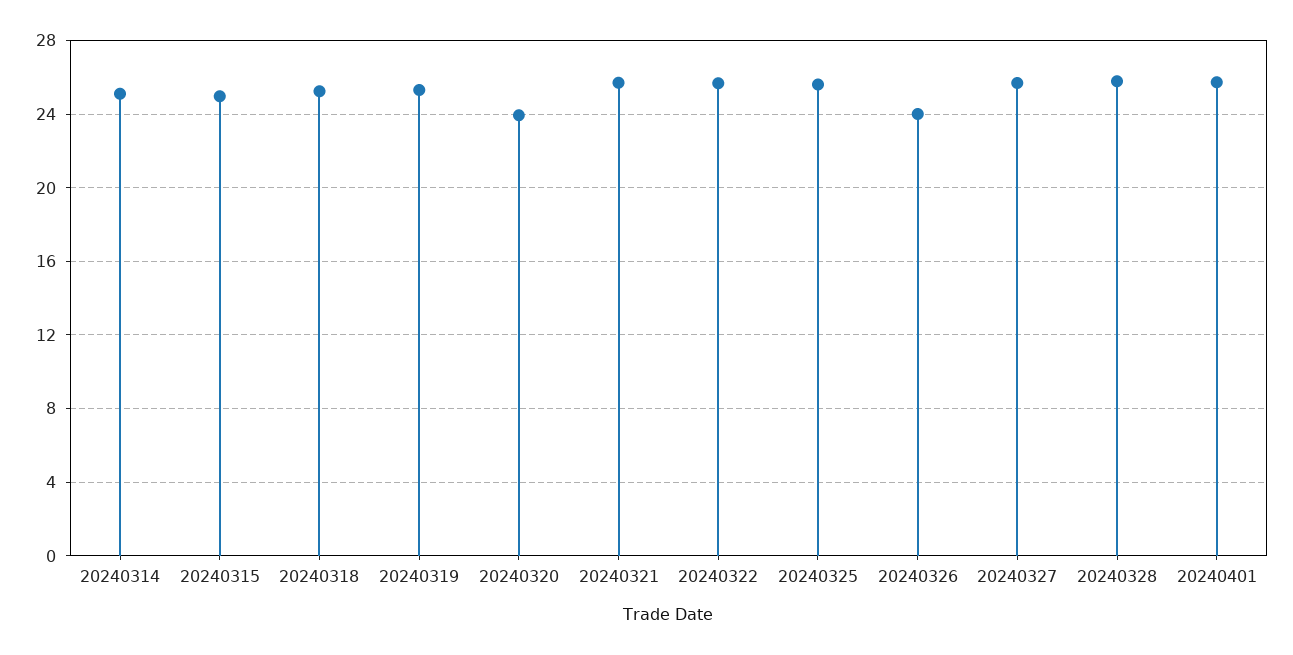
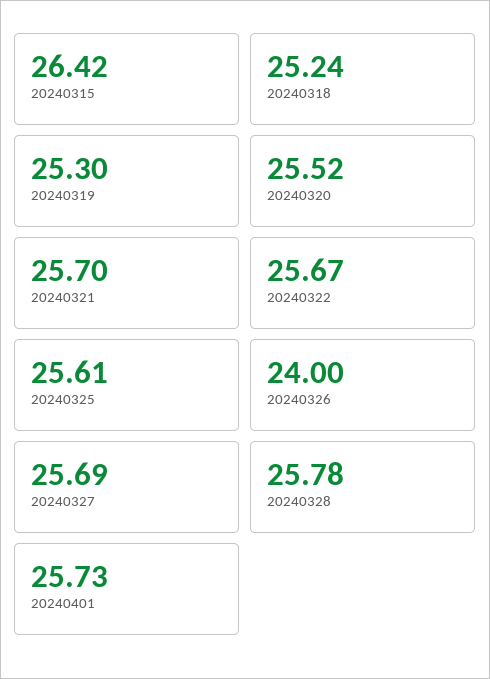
  {
-   "20240314": 25,
-   "20240315": 25,
+   "20240315": 26.42,
    "20240318": 25.24,
    "20240319": 25.3,
-   "20240320": 24,
+   "20240320": 25.52,
    "20240321": 25.7,
    "20240322": 25.67,
    "20240325": 25.61,
    "20240326": 24,
    "20240327": 25.69,
    "20240328": 25.78,
    "20240401": 25.73
  }

